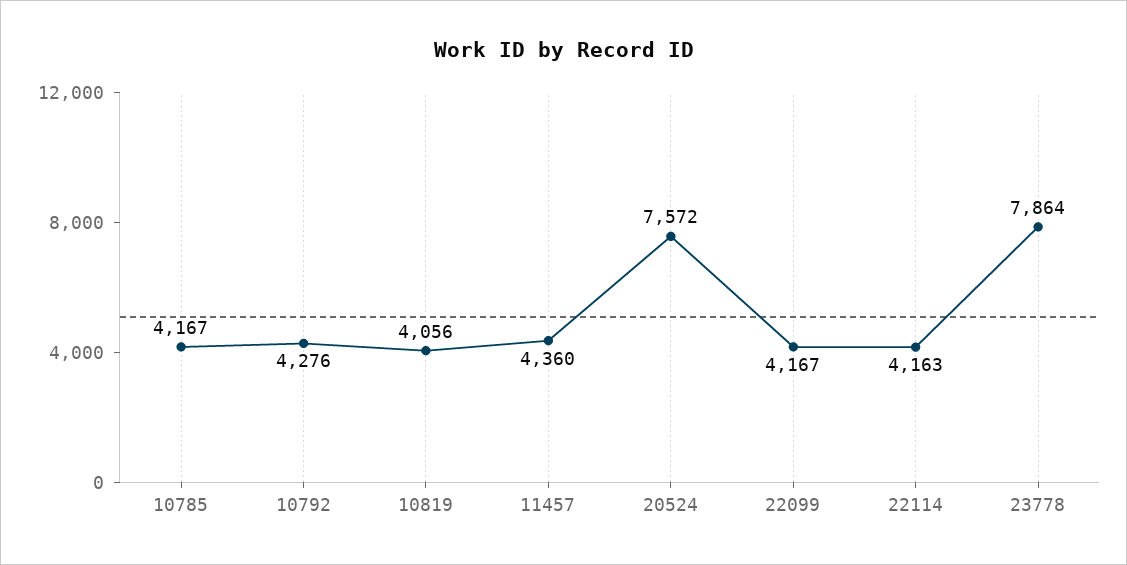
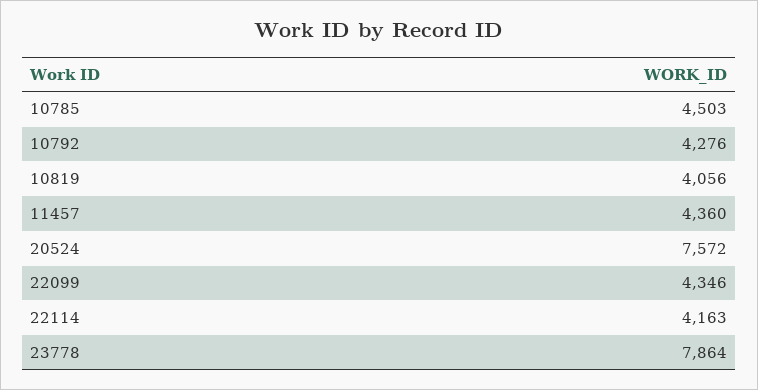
  {
-   "10785": 4167,
+   "10785": 4503,
    "10792": 4276,
    "10819": 4056,
    "11457": 4360,
    "20524": 7572,
-   "22099": 4167,
+   "22099": 4346,
    "22114": 4163,
    "23778": 7864
  }

